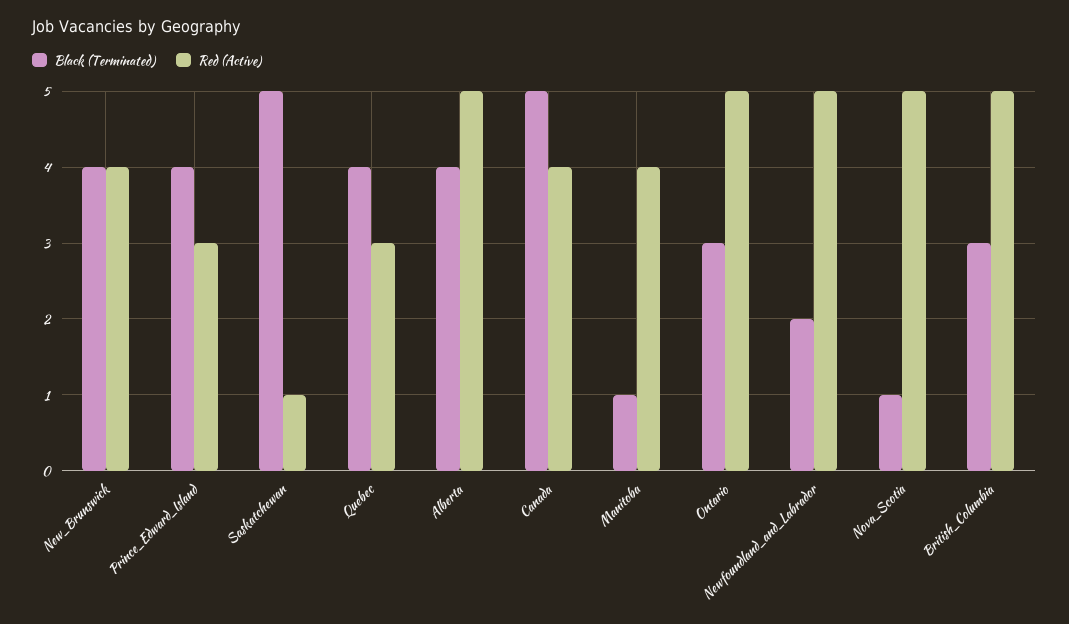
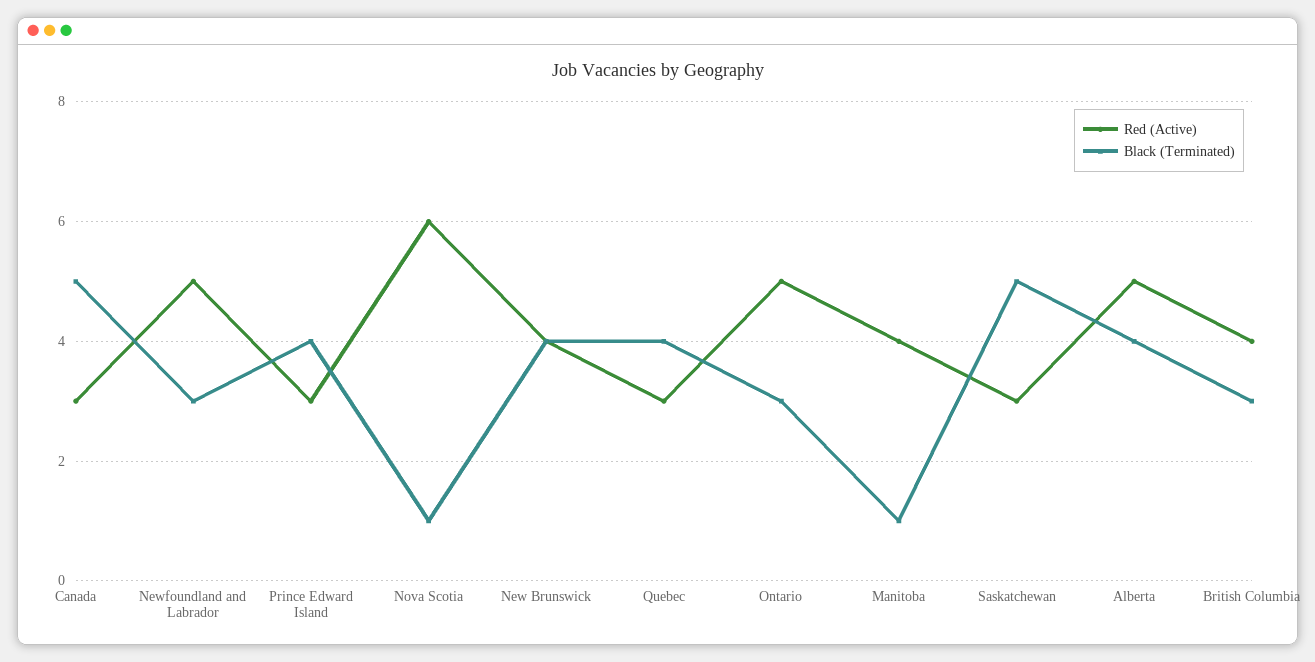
  {
    "Black (Terminated)": {
      "New_Brunswick": 4,
      "Prince_Edward_Island": 4,
      "Saskatchewan": 5,
      "Quebec": 4,
      "Alberta": 4,
      "Canada": 5,
      "Manitoba": 1,
      "Ontario": 3,
-     "Newfoundland_and_Labrador": 2,
+     "Newfoundland_and_Labrador": 3,
      "Nova_Scotia": 1,
      "British_Columbia": 3
    },
    "Red (Active)": {
      "New_Brunswick": 4,
      "Prince_Edward_Island": 3,
-     "Saskatchewan": 1,
+     "Saskatchewan": 3,
      "Quebec": 3,
      "Alberta": 5,
-     "Canada": 4,
+     "Canada": 3,
      "Manitoba": 4,
      "Ontario": 5,
      "Newfoundland_and_Labrador": 5,
-     "Nova_Scotia": 5,
+     "Nova_Scotia": 6,
-     "British_Columbia": 5
+     "British_Columbia": 4
    }
  }

